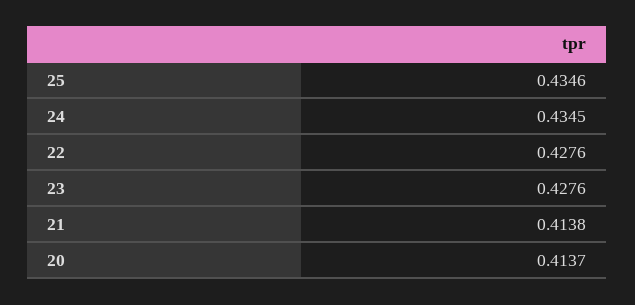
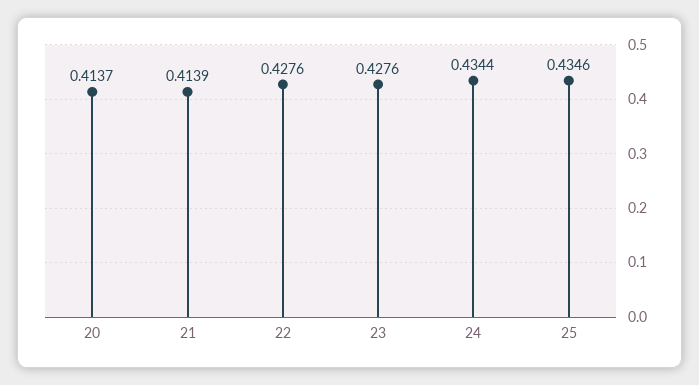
  {
    "25": 0.4346,
-   "24": 0.4345,
+   "24": 0.4344,
    "22": 0.4276,
    "23": 0.4276,
-   "21": 0.4138,
+   "21": 0.4139,
    "20": 0.4137
  }

